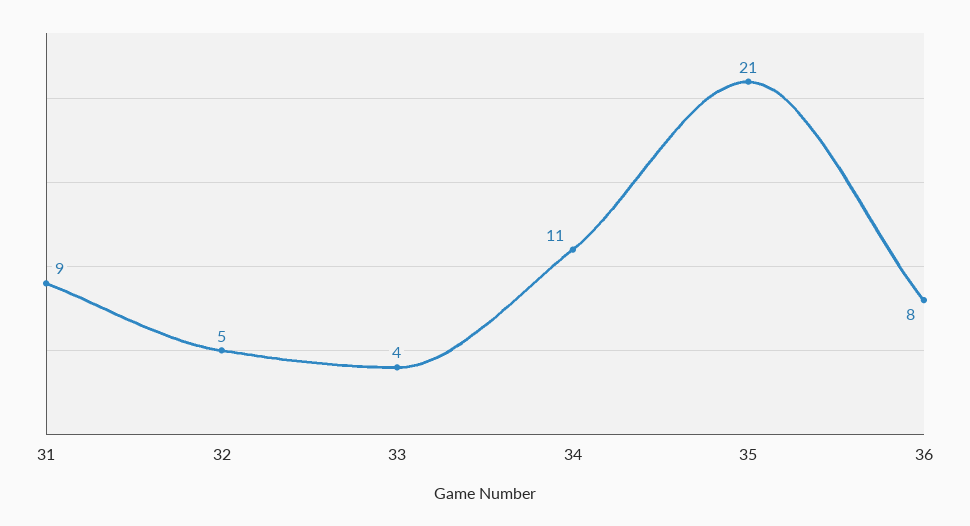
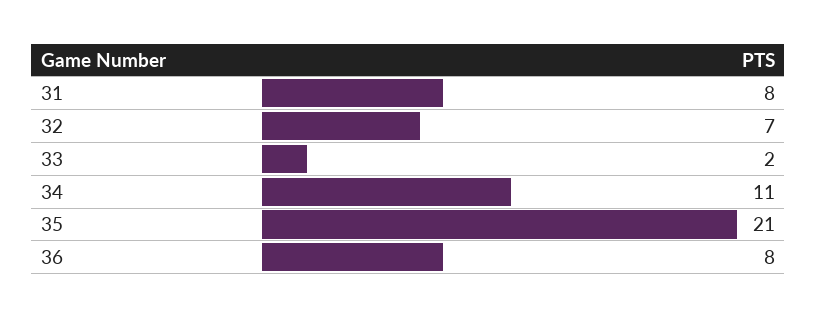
  {
-   "31": 9,
+   "31": 8,
-   "32": 5,
+   "32": 7,
-   "33": 4,
+   "33": 2,
    "34": 11,
    "35": 21,
    "36": 8
  }

